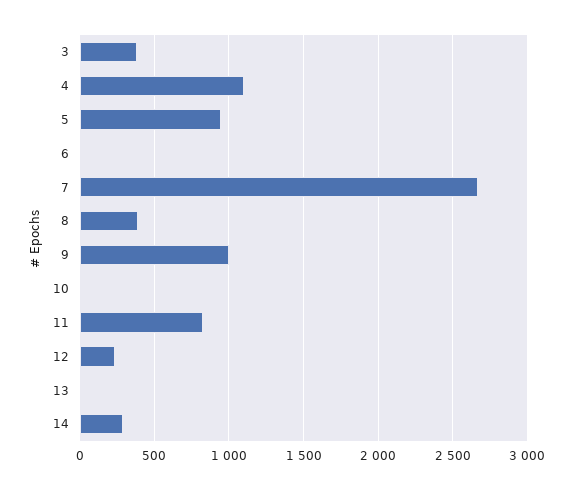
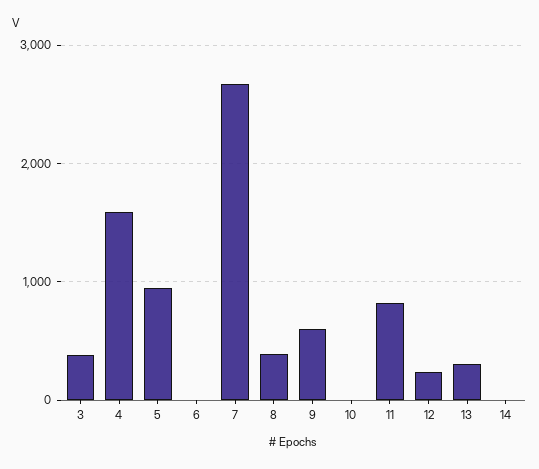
  {
    "3": 400,
-   "4": 1100,
+   "4": 1600,
    "5": 950,
    "6": 0,
    "7": 2650,
    "8": 400,
-   "9": 1000,
+   "9": 600,
    "10": 0,
    "11": 800,
    "12": 250,
-   "13": 0,
+   "13": 300,
-   "14": 300
+   "14": 0
  }

